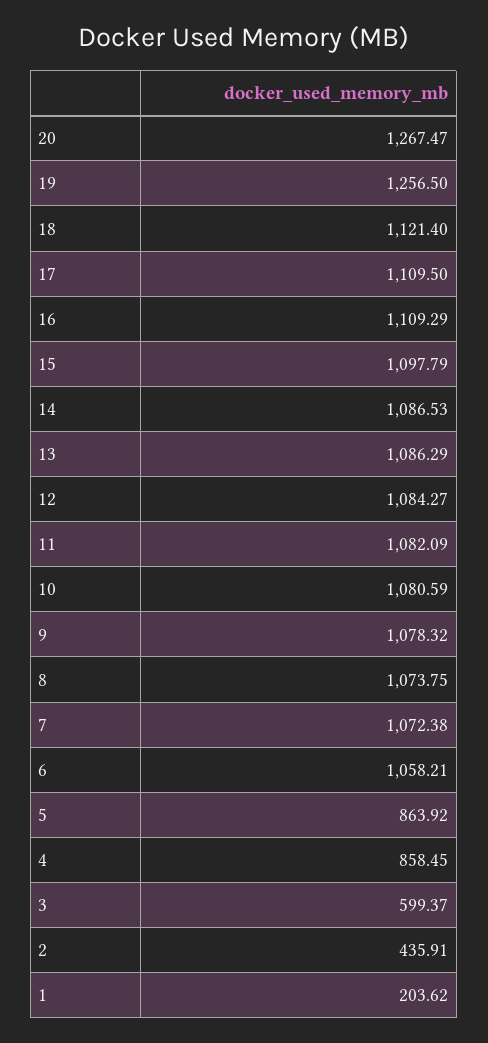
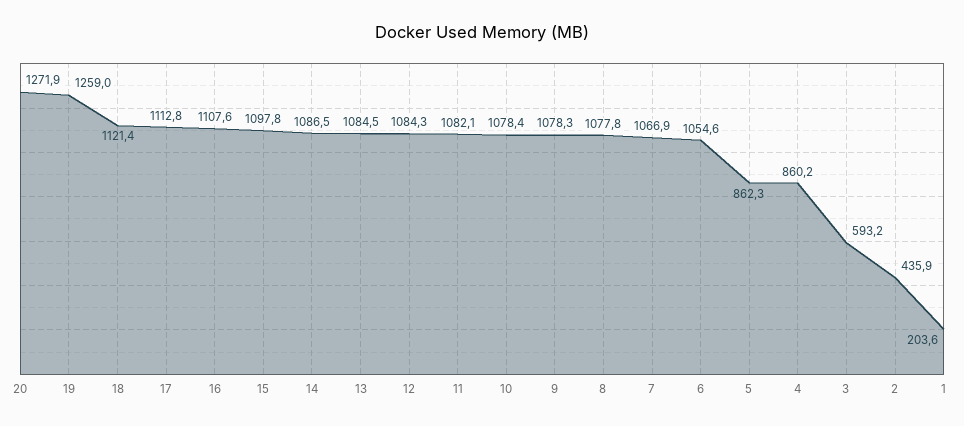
  {
-   "20": 1267.47,
+   "20": 1271.9,
-   "19": 1256.5,
+   "19": 1259,
    "18": 1121.4,
-   "17": 1109.5,
+   "17": 1112.8,
-   "16": 1109.29,
+   "16": 1107.6,
    "15": 1097.79,
    "14": 1086.53,
-   "13": 1086.29,
+   "13": 1084.5,
    "12": 1084.27,
    "11": 1082.09,
-   "10": 1080.59,
+   "10": 1078.4,
    "9": 1078.32,
-   "8": 1073.75,
+   "8": 1077.8,
-   "7": 1072.38,
+   "7": 1066.9,
-   "6": 1058.21,
+   "6": 1054.6,
-   "5": 863.92,
+   "5": 862.3,
-   "4": 858.45,
+   "4": 860.2,
-   "3": 599.37,
+   "3": 593.2,
    "2": 435.91,
    "1": 203.62
  }

